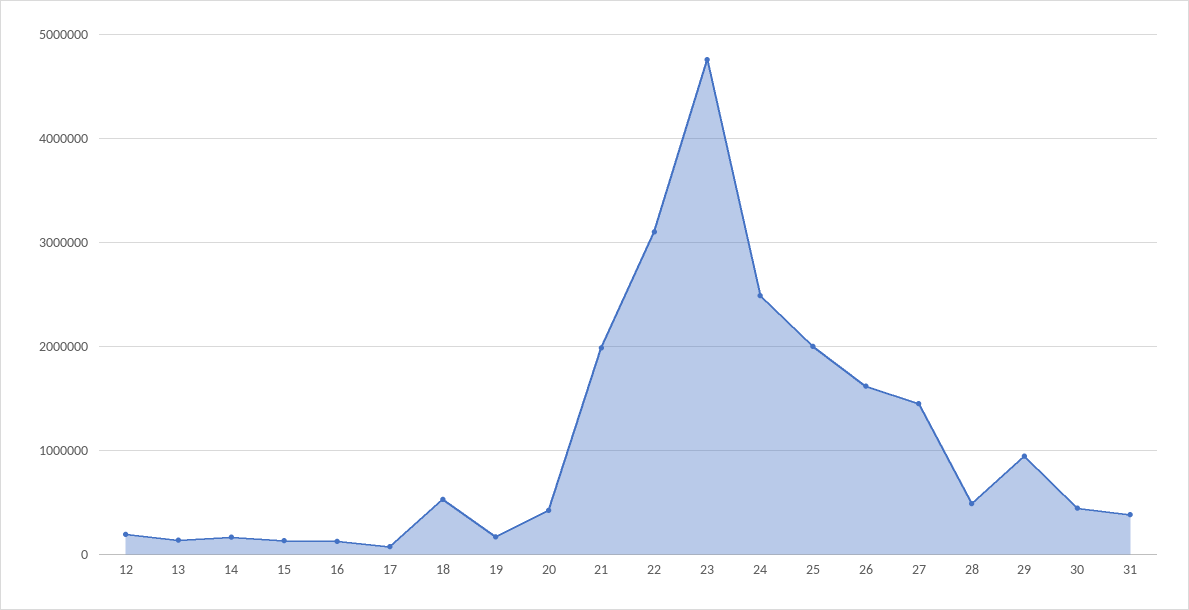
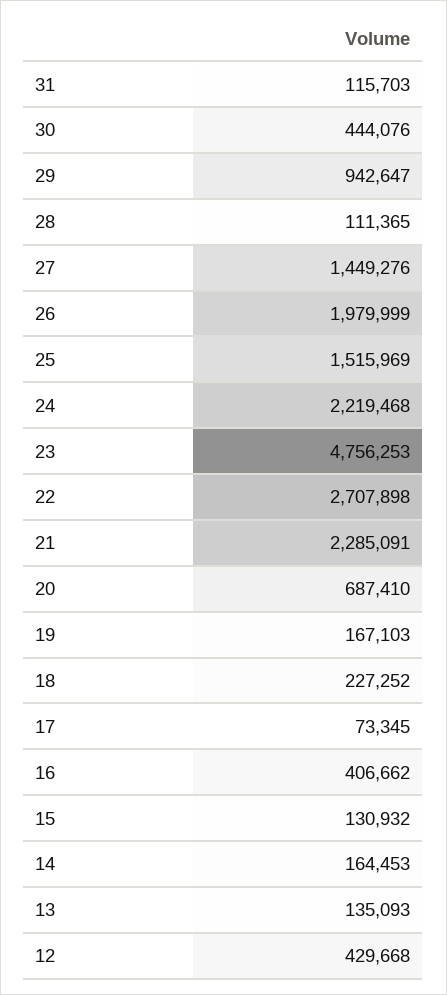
  {
-   "12": 200000,
+   "12": 429668,
    "13": 135093,
    "14": 164453,
    "15": 130932,
-   "16": 100000,
+   "16": 406662,
    "17": 73345,
-   "18": 500000,
+   "18": 227252,
    "19": 167103,
-   "20": 400000,
+   "20": 687410,
-   "21": 2000000,
+   "21": 2285091,
-   "22": 3100000,
+   "22": 2707898,
    "23": 4756253,
-   "24": 2500000,
+   "24": 2219468,
-   "25": 2000000,
+   "25": 1515969,
-   "26": 1600000,
+   "26": 1979999,
    "27": 1449276,
-   "28": 500000,
+   "28": 111365,
    "29": 942647,
    "30": 444076,
-   "31": 400000
+   "31": 115703
  }

